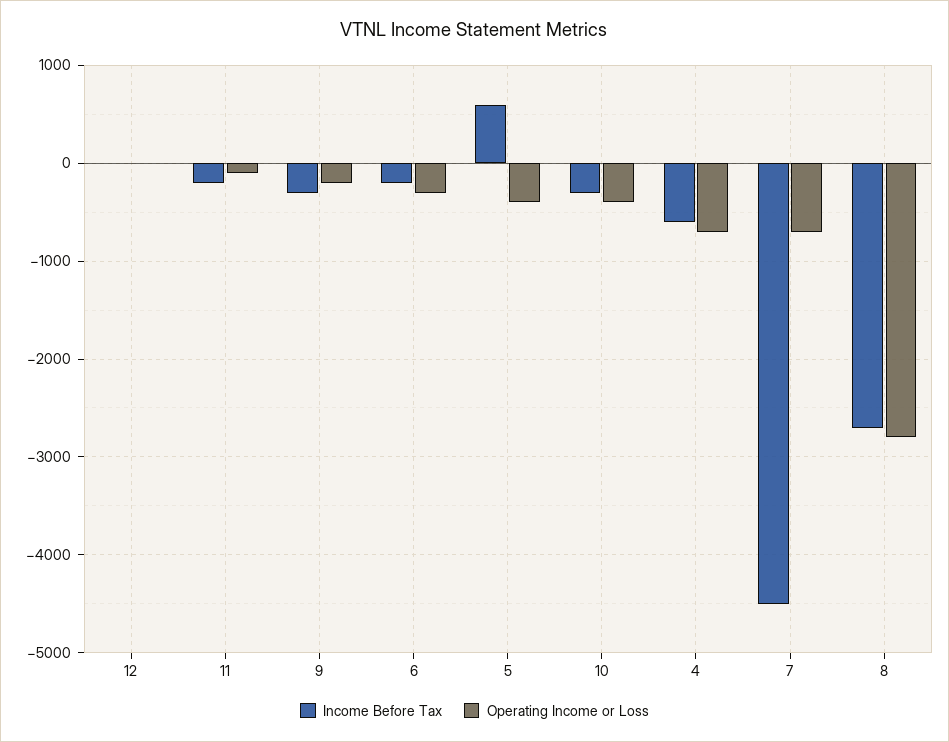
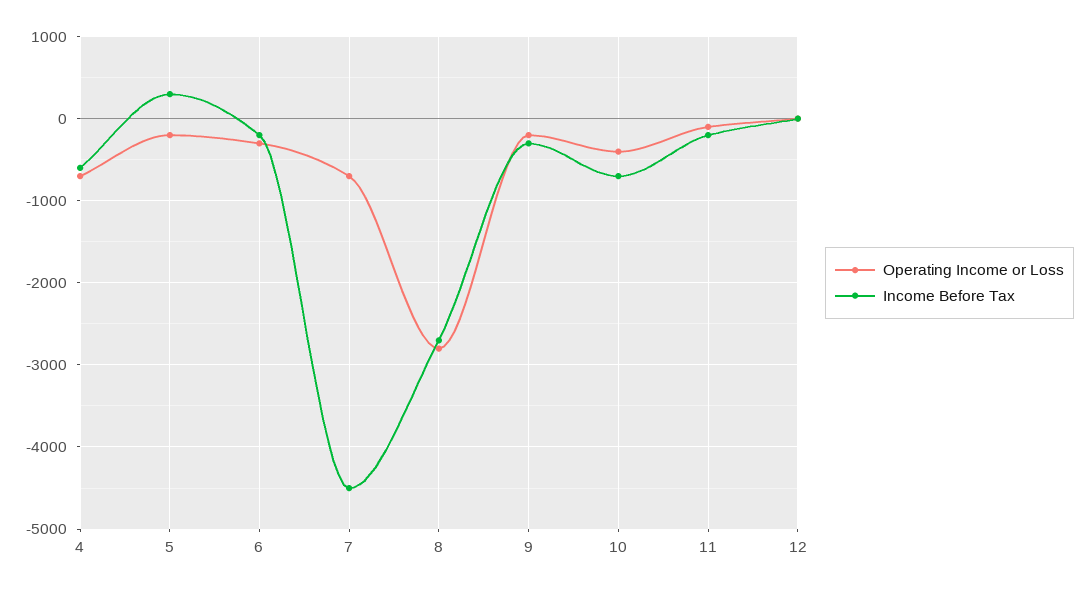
  {
    "Income Before Tax": {
      "12": 0,
      "11": -200,
      "9": -300,
      "6": -200,
-     "5": 600,
+     "5": 300,
-     "10": -300,
+     "10": -700,
      "4": -600,
      "7": -4500,
      "8": -2700
    },
    "Operating Income or Loss": {
      "12": 0,
      "11": -100,
      "9": -200,
      "6": -300,
-     "5": -400,
+     "5": -200,
      "10": -400,
      "4": -700,
      "7": -700,
      "8": -2800
    }
  }

